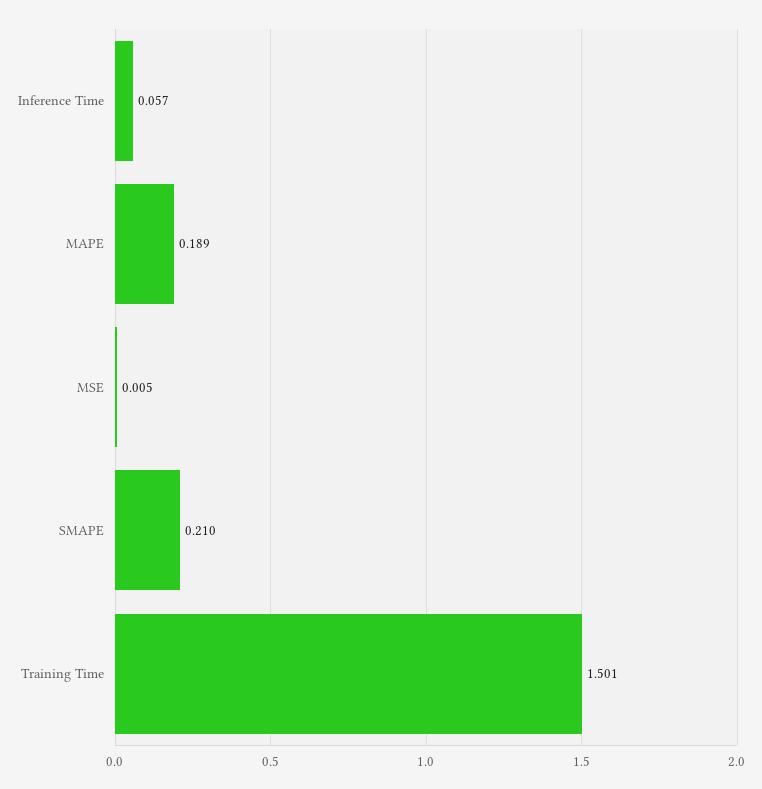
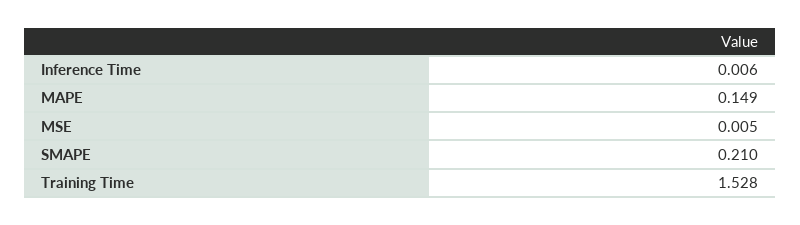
  {
-   "Inference Time": 0.057,
+   "Inference Time": 0.006,
-   "MAPE": 0.189,
+   "MAPE": 0.149,
    "MSE": 0.005,
    "SMAPE": 0.21,
-   "Training Time": 1.501
+   "Training Time": 1.528
  }

